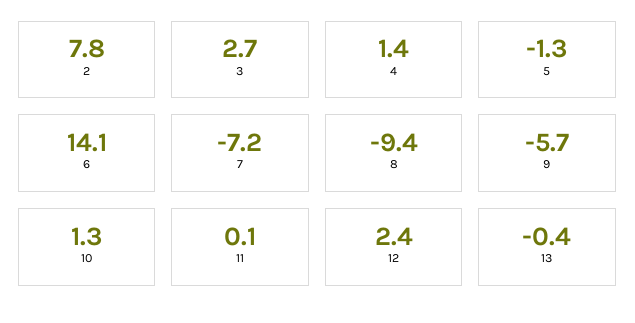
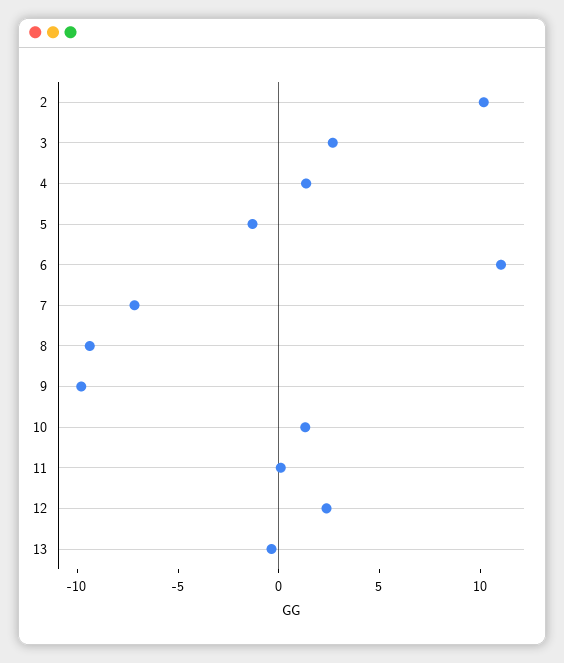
  {
-   "2": 7.8,
+   "2": 10,
    "3": 2.7,
    "4": 1.4,
    "5": -1.3,
-   "6": 14.1,
+   "6": 11,
    "7": -7.2,
    "8": -9.4,
-   "9": -5.7,
+   "9": -10,
    "10": 1.3,
    "11": 0.1,
    "12": 2.4,
    "13": -0.4
  }

